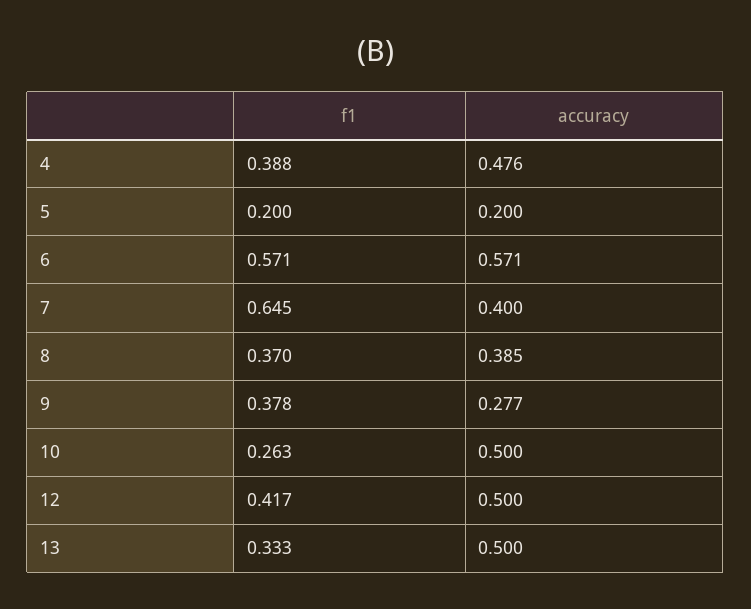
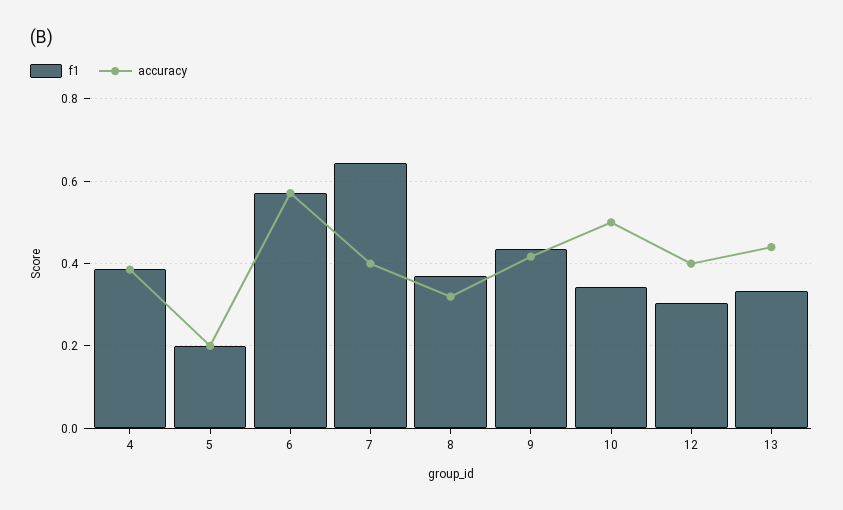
  {
    "f1": {
      "4": 0.388,
      "5": 0.2,
      "6": 0.571,
      "7": 0.645,
      "8": 0.37,
-     "9": 0.378,
+     "9": 0.44,
-     "10": 0.263,
+     "10": 0.34,
-     "12": 0.417,
+     "12": 0.3,
      "13": 0.333
    },
    "accuracy": {
-     "4": 0.476,
+     "4": 0.38,
      "5": 0.2,
      "6": 0.571,
      "7": 0.4,
-     "8": 0.385,
+     "8": 0.32,
-     "9": 0.277,
+     "9": 0.42,
      "10": 0.5,
-     "12": 0.5,
+     "12": 0.4,
-     "13": 0.5
+     "13": 0.44
    }
  }

